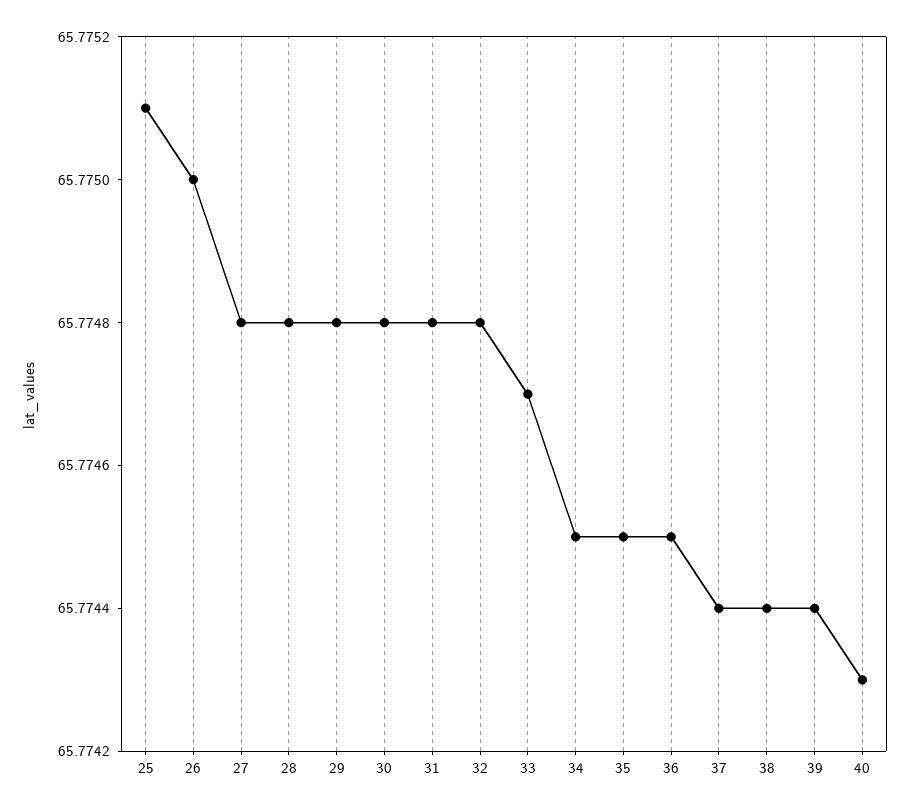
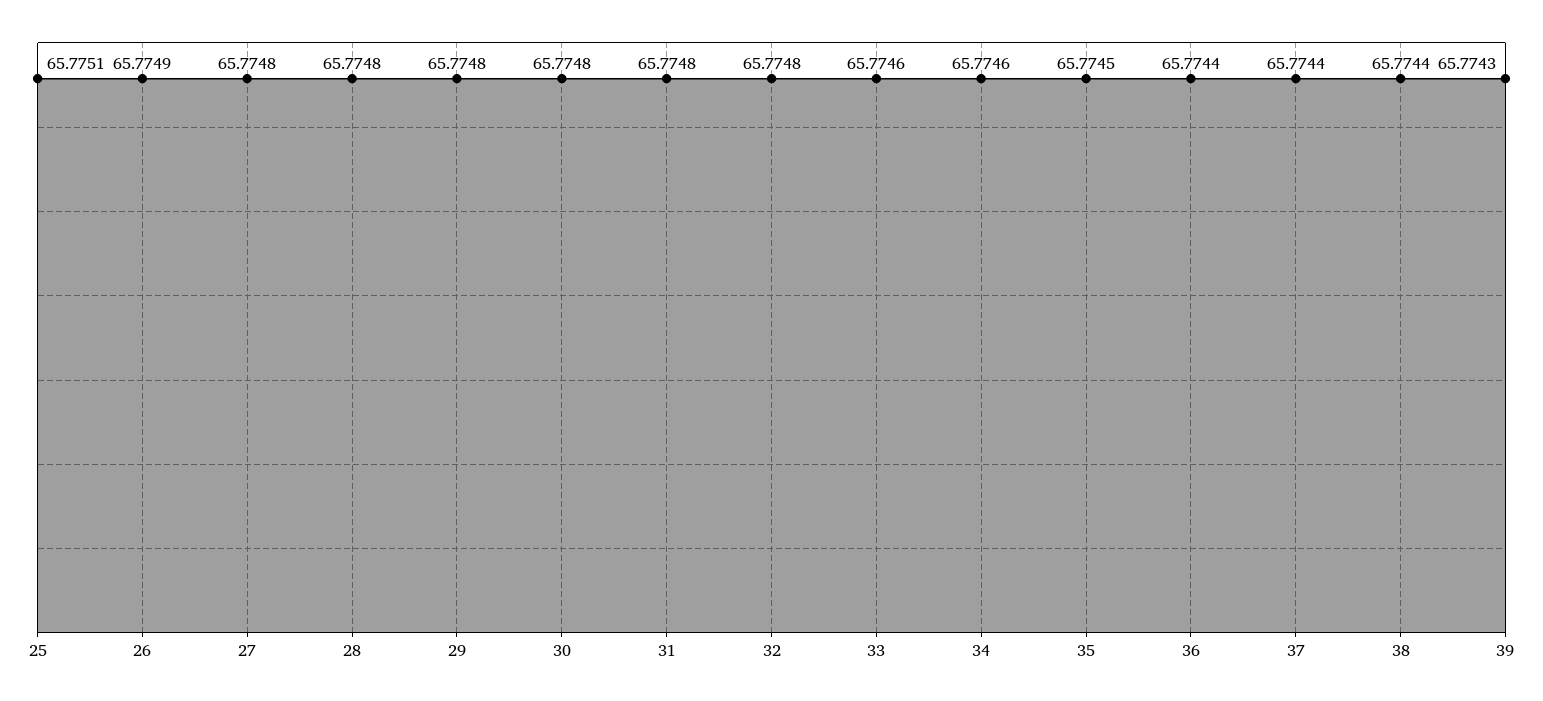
  {
    "25": 65.7751,
-   "26": 65.775,
+   "26": 65.7749,
    "27": 65.7748,
    "28": 65.7748,
    "29": 65.7748,
    "30": 65.7748,
    "31": 65.7748,
    "32": 65.7748,
-   "33": 65.7747,
+   "33": 65.7746,
-   "34": 65.7745,
+   "34": 65.7746,
    "35": 65.7745,
-   "36": 65.7745,
+   "36": 65.7744,
    "37": 65.7744,
    "38": 65.7744,
-   "39": 65.7744,
+   "39": 65.7743
-   "40": 65.7743
  }

